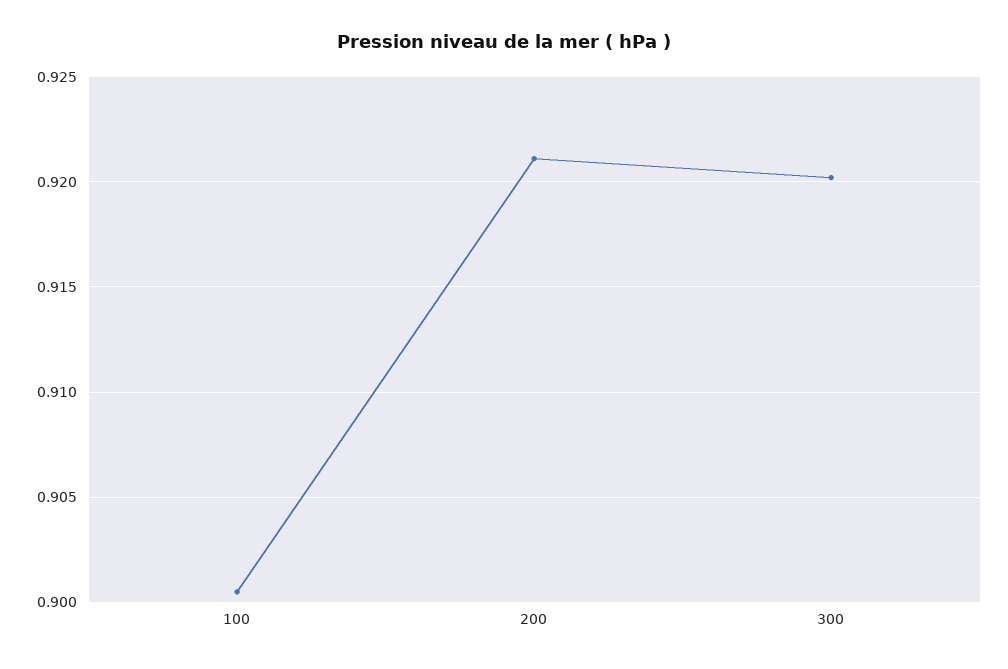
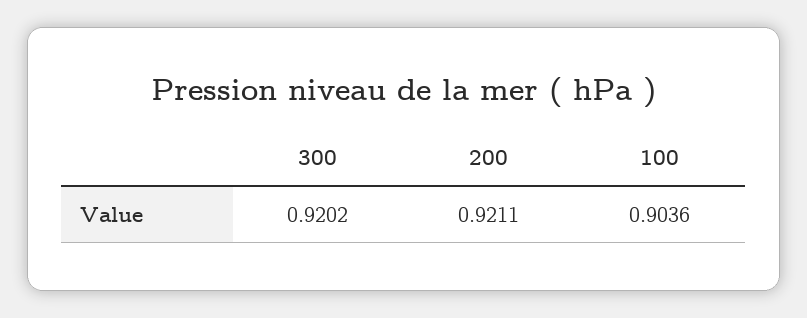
  {
-   "100": 0.9005,
+   "100": 0.9036,
    "200": 0.9211,
    "300": 0.9202
  }

